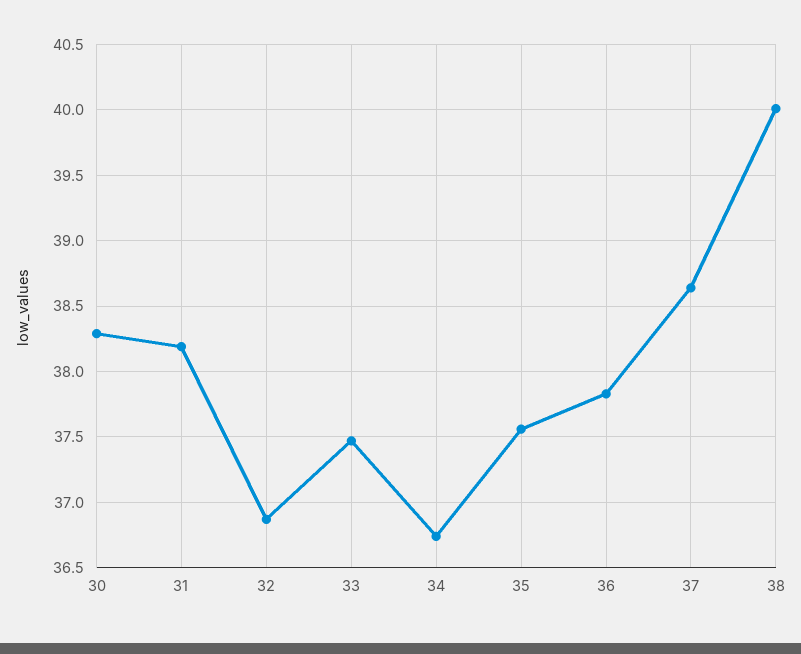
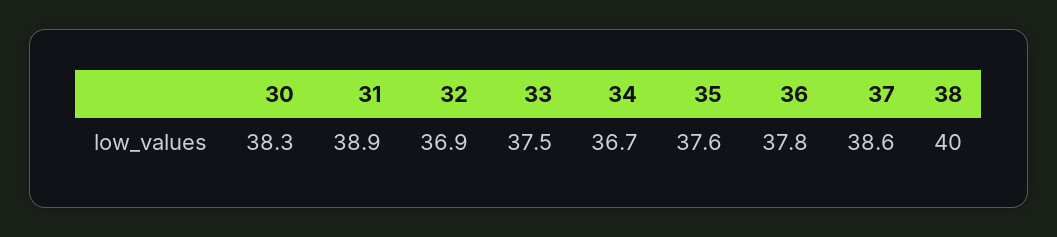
  {
    "30": 38.3,
-   "31": 38.2,
+   "31": 38.9,
    "32": 36.9,
    "33": 37.5,
    "34": 36.7,
    "35": 37.6,
    "36": 37.8,
    "37": 38.6,
    "38": 40
  }

